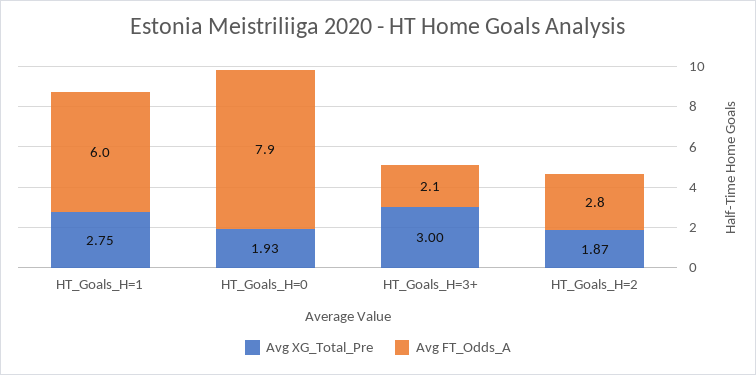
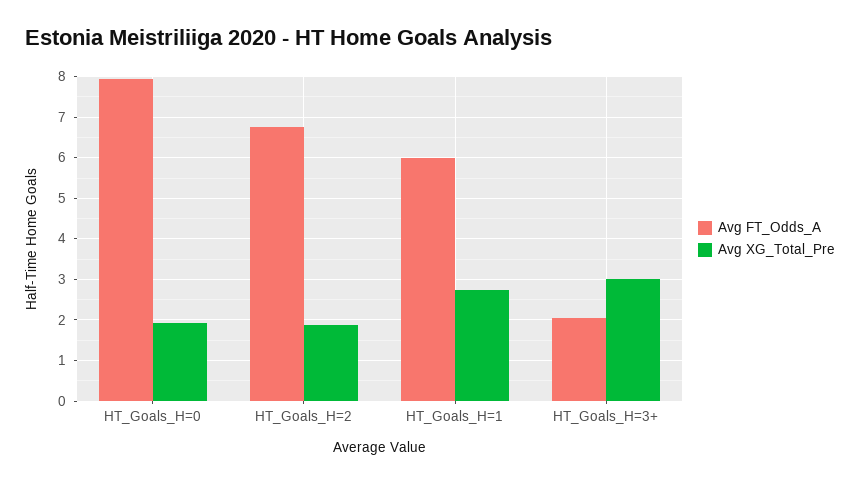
  {
    "Avg XG_Total_Pre": {
      "HT_Goals_H=1": 2.75,
      "HT_Goals_H=0": 1.93,
      "HT_Goals_H=3+": 3,
      "HT_Goals_H=2": 1.87
    },
    "Avg FT_Odds_A": {
      "HT_Goals_H=1": 6,
      "HT_Goals_H=0": 7.9,
      "HT_Goals_H=3+": 2.1,
-     "HT_Goals_H=2": 2.8
+     "HT_Goals_H=2": 6.8
    }
  }

